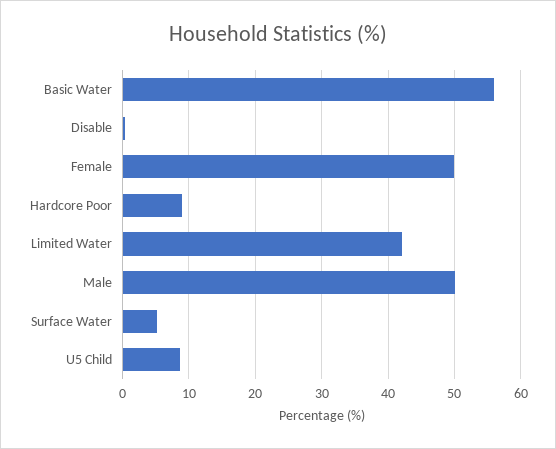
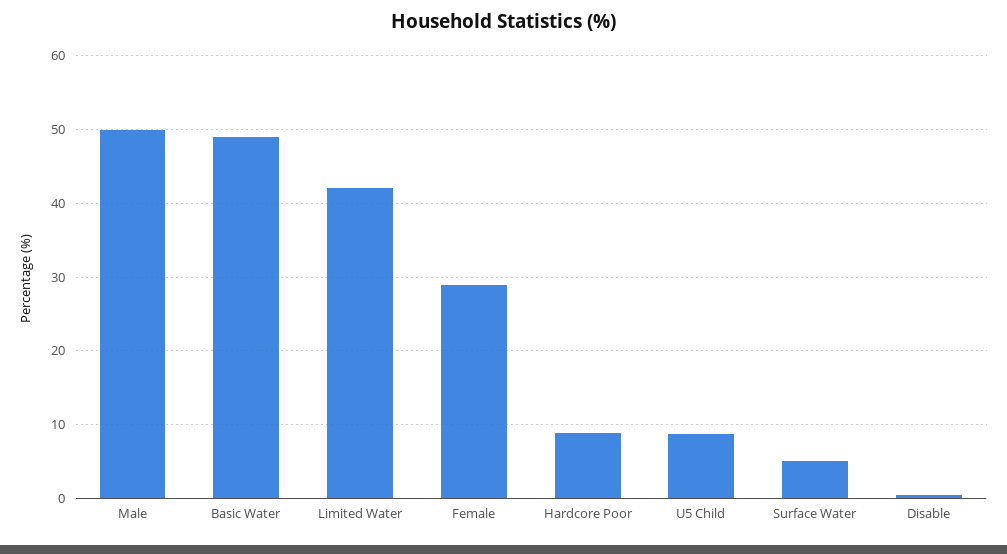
  {
-   "Basic Water": 56,
+   "Basic Water": 49,
    "Disable": 0,
-   "Female": 50,
+   "Female": 29,
    "Hardcore Poor": 9,
    "Limited Water": 42,
    "Male": 50,
    "Surface Water": 5,
    "U5 Child": 9
  }

